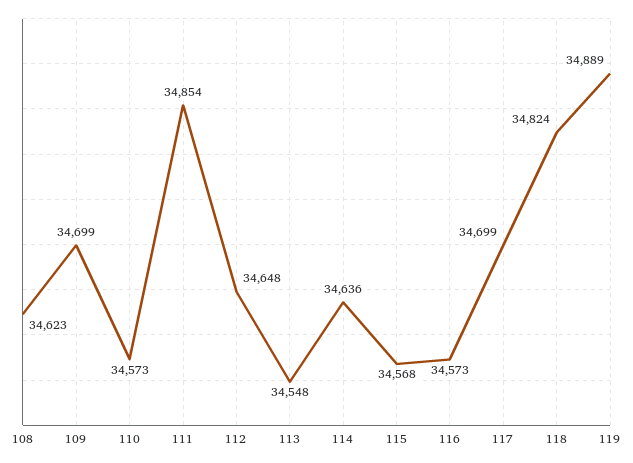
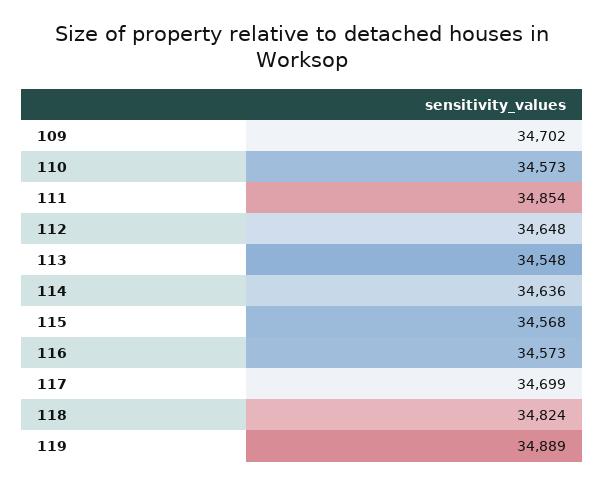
  {
-   "108": 34623,
-   "109": 34699,
+   "109": 34702,
    "110": 34573,
    "111": 34854,
    "112": 34648,
    "113": 34548,
    "114": 34636,
    "115": 34568,
    "116": 34573,
    "117": 34699,
    "118": 34824,
    "119": 34889
  }

